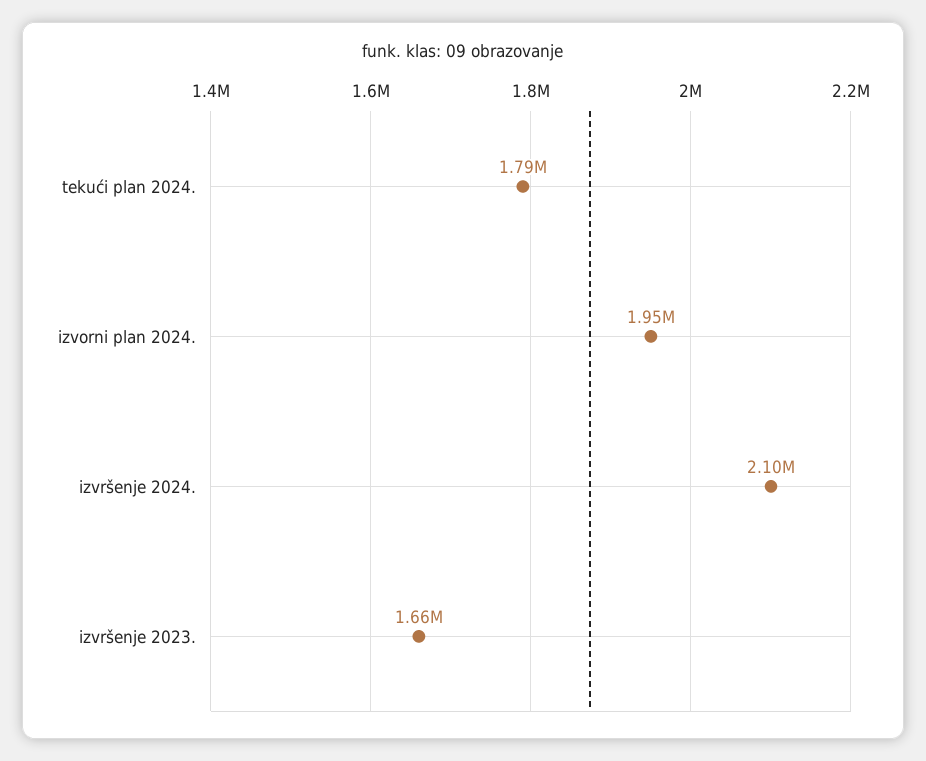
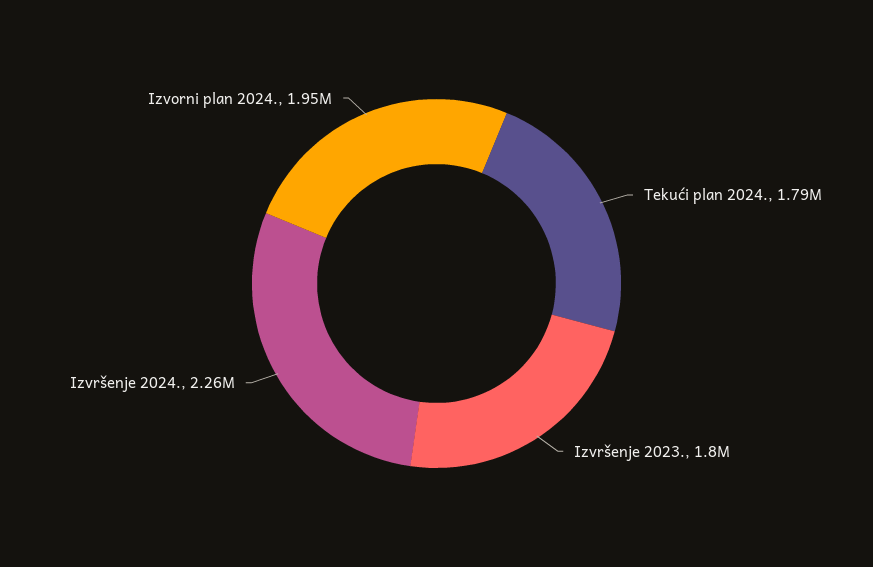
  {
    "tekući plan 2024.": 1790000,
    "izvorni plan 2024.": 1950000,
-   "izvršenje 2024.": 2100000,
+   "izvršenje 2024.": 2260000,
-   "izvršenje 2023.": 1660000
+   "izvršenje 2023.": 1800000
  }

